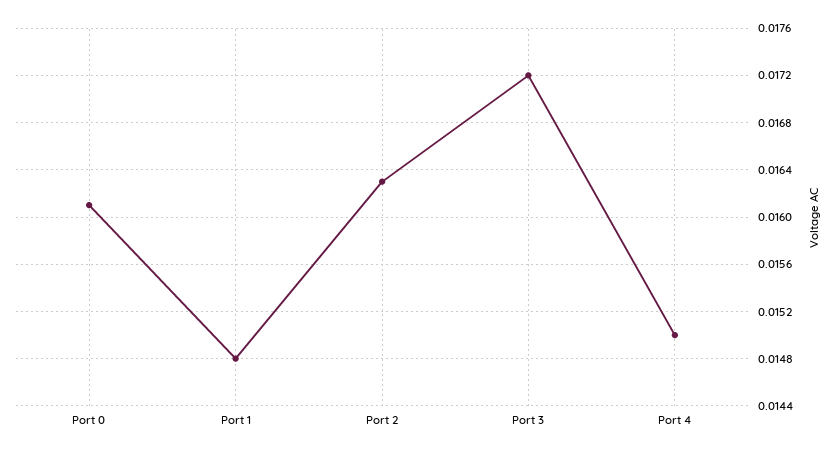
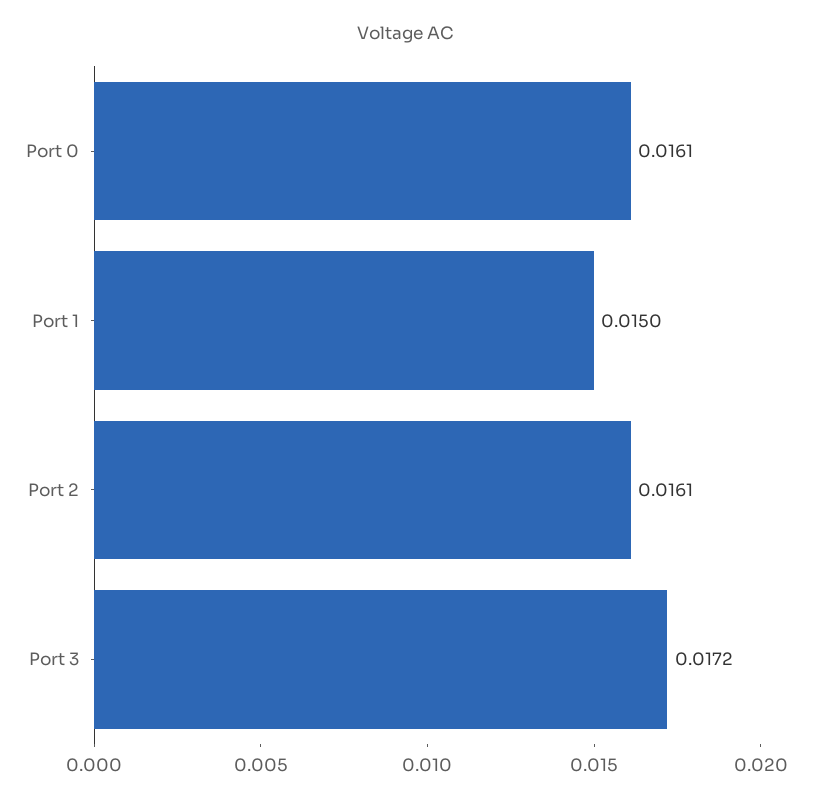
  {
    "Port 0": 0.0161,
-   "Port 1": 0.0148,
+   "Port 1": 0.015,
-   "Port 2": 0.0163,
+   "Port 2": 0.0161,
-   "Port 3": 0.0172,
+   "Port 3": 0.0172
-   "Port 4": 0.015
  }

